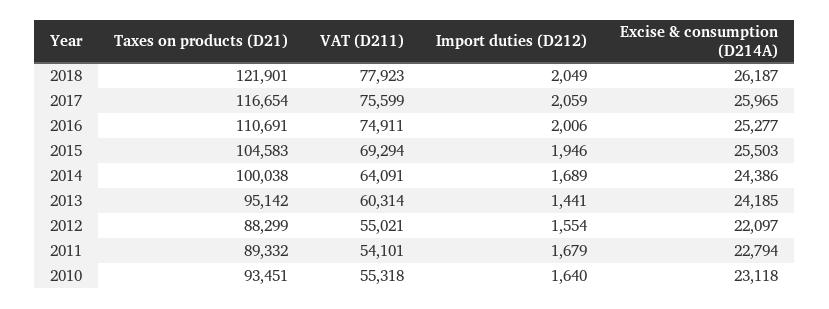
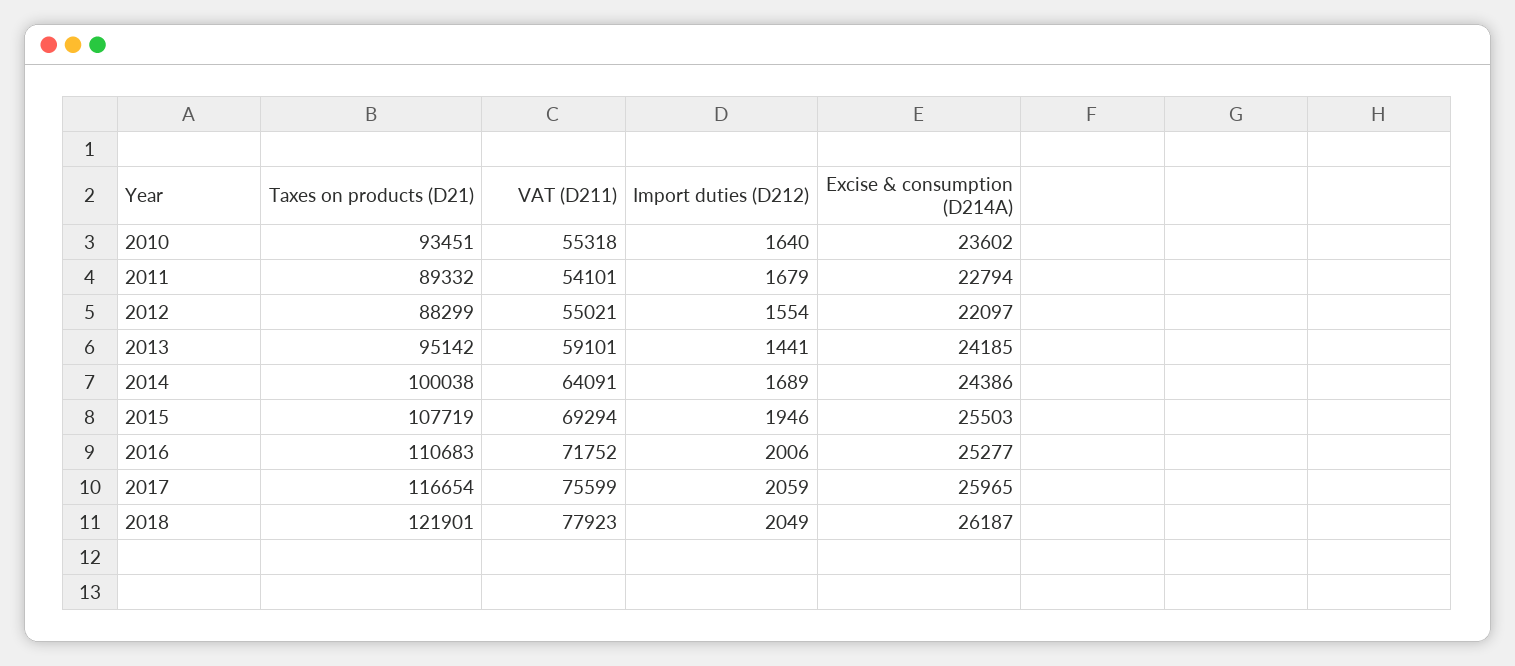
  {
    "Taxes on products (D21)": {
      "2018": 121901,
      "2017": 116654,
-     "2016": 110691,
+     "2016": 110683,
-     "2015": 104583,
+     "2015": 107719,
      "2014": 100038,
      "2013": 95142,
      "2012": 88299,
      "2011": 89332,
      "2010": 93451
    },
    "VAT (D211)": {
      "2018": 77923,
      "2017": 75599,
-     "2016": 74911,
+     "2016": 71752,
      "2015": 69294,
      "2014": 64091,
-     "2013": 60314,
+     "2013": 59101,
      "2012": 55021,
      "2011": 54101,
      "2010": 55318
    },
    "Import duties (D212)": {
      "2018": 2049,
      "2017": 2059,
      "2016": 2006,
      "2015": 1946,
      "2014": 1689,
      "2013": 1441,
      "2012": 1554,
      "2011": 1679,
      "2010": 1640
    },
    "Excise & consumption (D214A)": {
      "2018": 26187,
      "2017": 25965,
      "2016": 25277,
      "2015": 25503,
      "2014": 24386,
      "2013": 24185,
      "2012": 22097,
      "2011": 22794,
-     "2010": 23118
+     "2010": 23602
    }
  }

